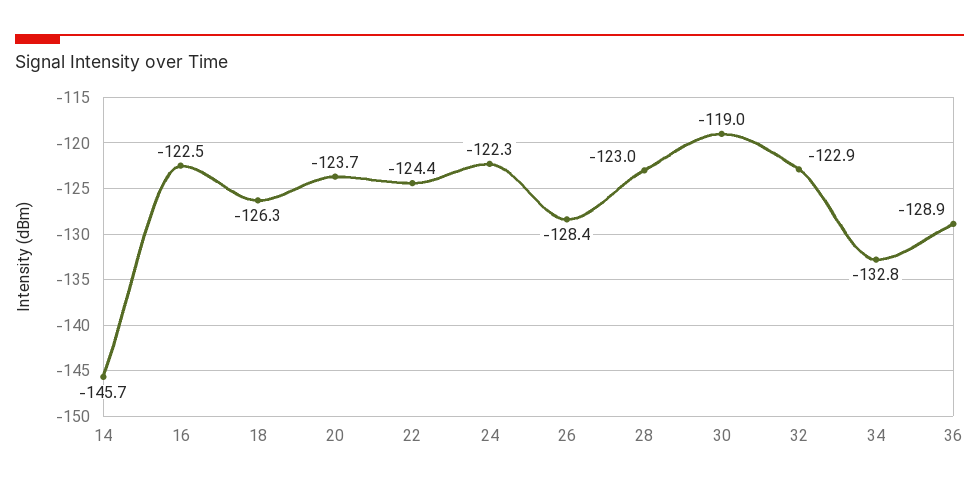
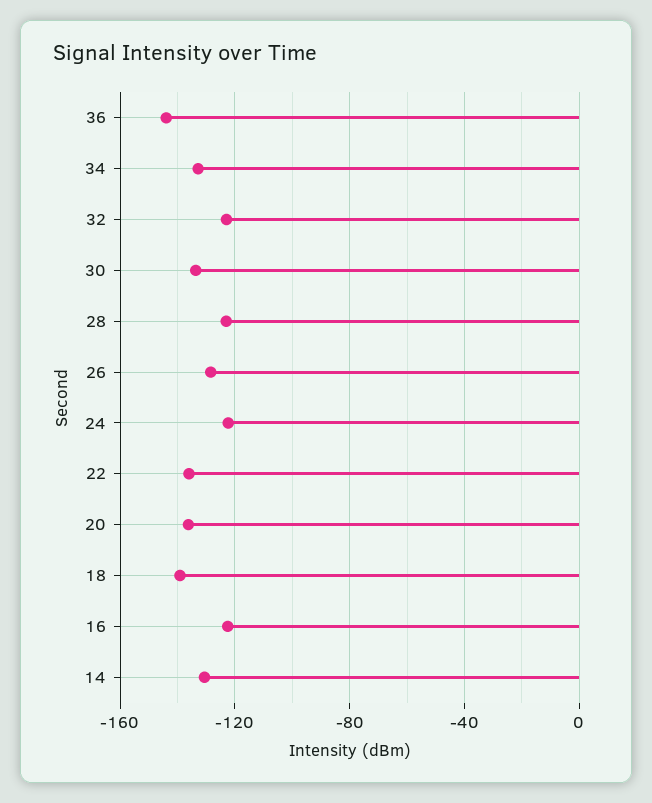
  {
-   "14": -145.7,
+   "14": -130,
    "16": -122.5,
-   "18": -126.3,
+   "18": -140,
-   "20": -123.7,
+   "20": -135,
-   "22": -124.4,
+   "22": -135,
    "24": -122.3,
    "26": -128.4,
    "28": -123,
-   "30": -119,
+   "30": -135,
    "32": -122.9,
    "34": -132.8,
-   "36": -128.9
+   "36": -145
  }

